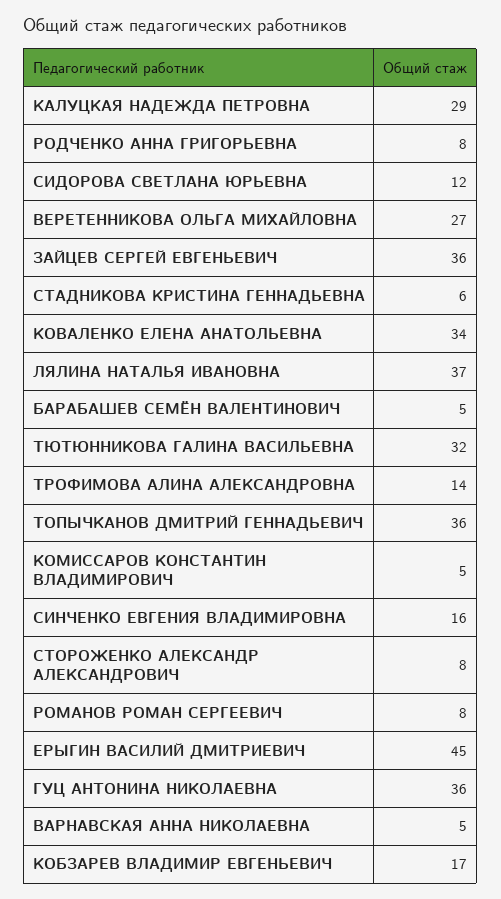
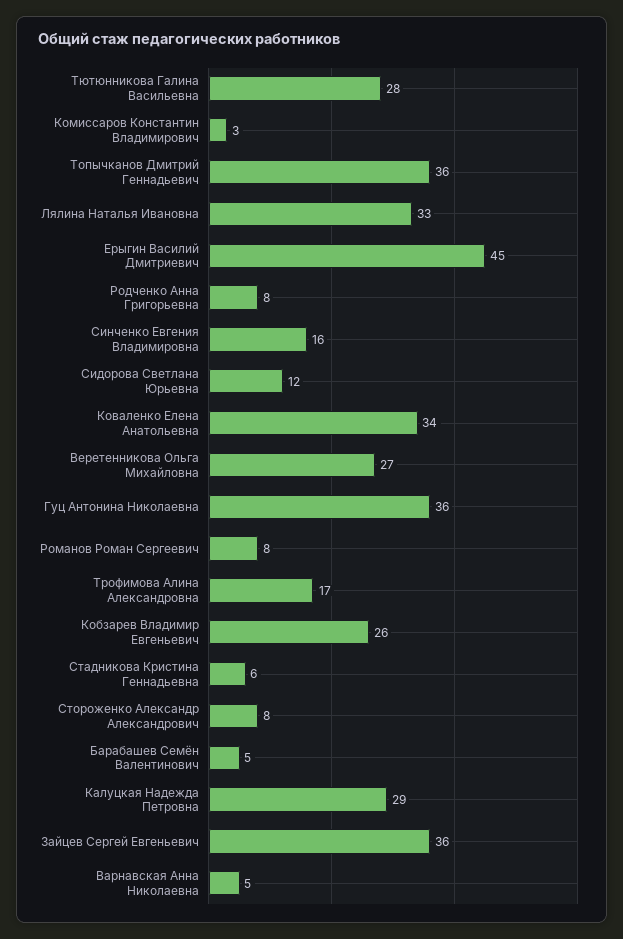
  {
    "КАЛУЦКАЯ НАДЕЖДА ПЕТРОВНА": 29,
    "РОДЧЕНКО АННА ГРИГОРЬЕВНА": 8,
    "СИДОРОВА СВЕТЛАНА ЮРЬЕВНА": 12,
    "ВЕРЕТЕННИКОВА ОЛЬГА МИХАЙЛОВНА": 27,
    "ЗАЙЦЕВ СЕРГЕЙ ЕВГЕНЬЕВИЧ": 36,
    "СТАДНИКОВА КРИСТИНА ГЕННАДЬЕВНА": 6,
    "КОВАЛЕНКО ЕЛЕНА АНАТОЛЬЕВНА": 34,
-   "ЛЯЛИНА НАТАЛЬЯ ИВАНОВНА": 37,
+   "ЛЯЛИНА НАТАЛЬЯ ИВАНОВНА": 33,
    "БАРАБАШЕВ СЕМЁН ВАЛЕНТИНОВИЧ": 5,
-   "ТЮТЮННИКОВА ГАЛИНА ВАСИЛЬЕВНА": 32,
+   "ТЮТЮННИКОВА ГАЛИНА ВАСИЛЬЕВНА": 28,
-   "ТРОФИМОВА АЛИНА АЛЕКСАНДРОВНА": 14,
+   "ТРОФИМОВА АЛИНА АЛЕКСАНДРОВНА": 17,
    "ТОПЫЧКАНОВ ДМИТРИЙ ГЕННАДЬЕВИЧ": 36,
-   "КОМИССАРОВ КОНСТАНТИН ВЛАДИМИРОВИЧ": 5,
+   "КОМИССАРОВ КОНСТАНТИН ВЛАДИМИРОВИЧ": 3,
    "СИНЧЕНКО ЕВГЕНИЯ ВЛАДИМИРОВНА": 16,
    "СТОРОЖЕНКО АЛЕКСАНДР АЛЕКСАНДРОВИЧ": 8,
    "РОМАНОВ РОМАН СЕРГЕЕВИЧ": 8,
    "ЕРЫГИН ВАСИЛИЙ ДМИТРИЕВИЧ": 45,
    "ГУЦ АНТОНИНА НИКОЛАЕВНА": 36,
    "ВАРНАВСКАЯ АННА НИКОЛАЕВНА": 5,
-   "КОБЗАРЕВ ВЛАДИМИР ЕВГЕНЬЕВИЧ": 17
+   "КОБЗАРЕВ ВЛАДИМИР ЕВГЕНЬЕВИЧ": 26
  }

